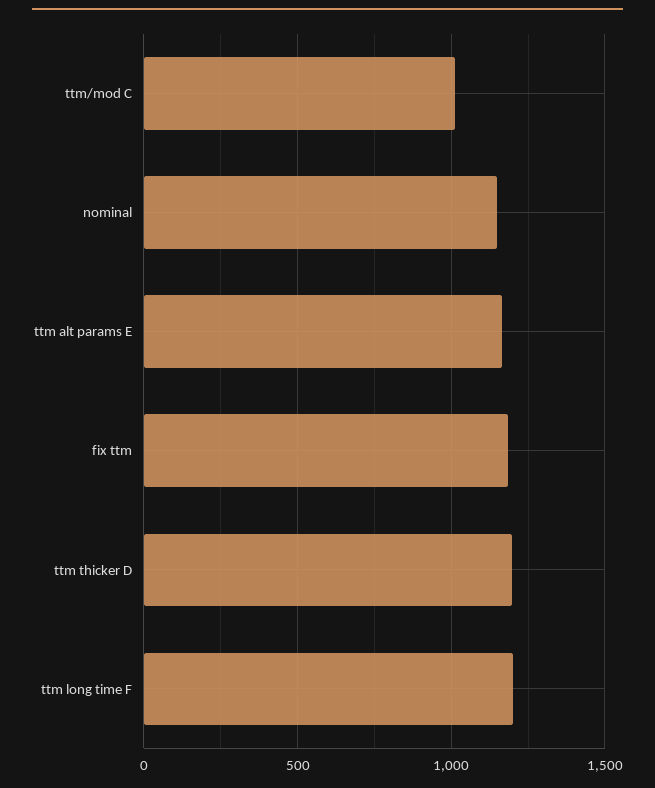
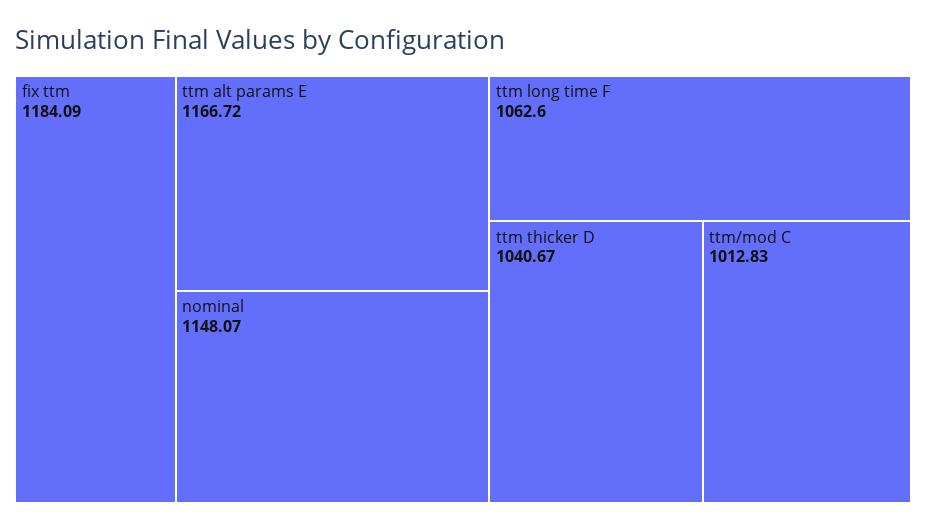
  {
    "ttm/mod C": 1012.83,
    "nominal": 1148.07,
    "ttm alt params E": 1166.72,
    "fix ttm": 1184.09,
-   "ttm thicker D": 1200,
+   "ttm thicker D": 1040.67,
-   "ttm long time F": 1200
+   "ttm long time F": 1062.6
  }

